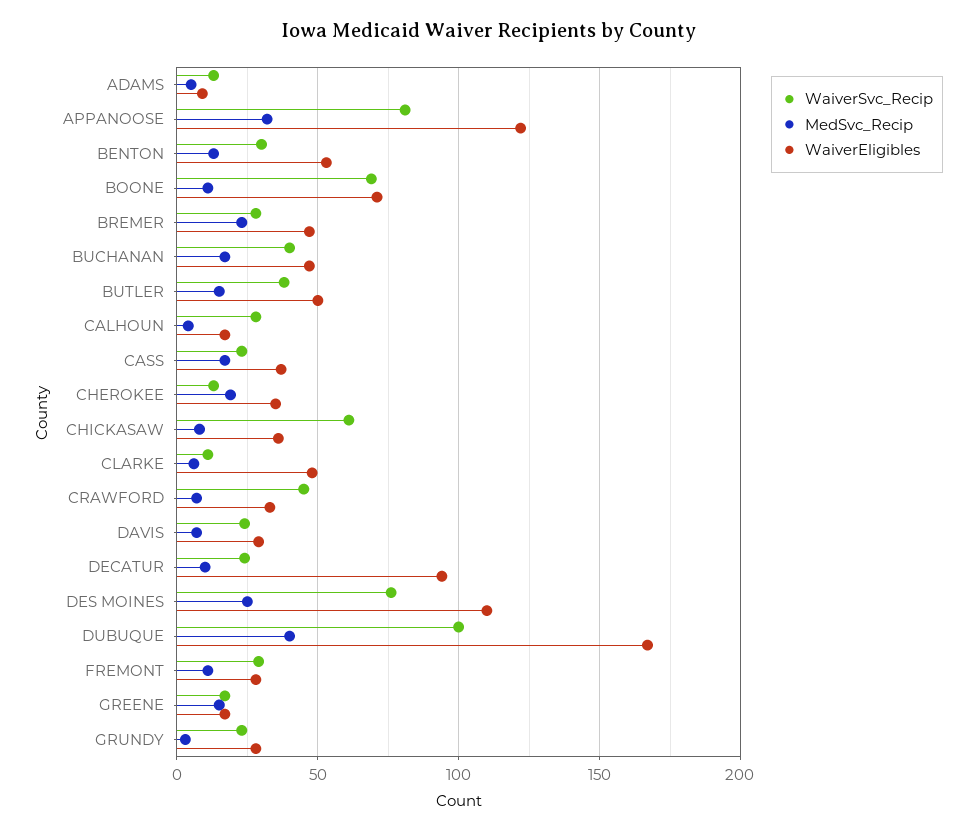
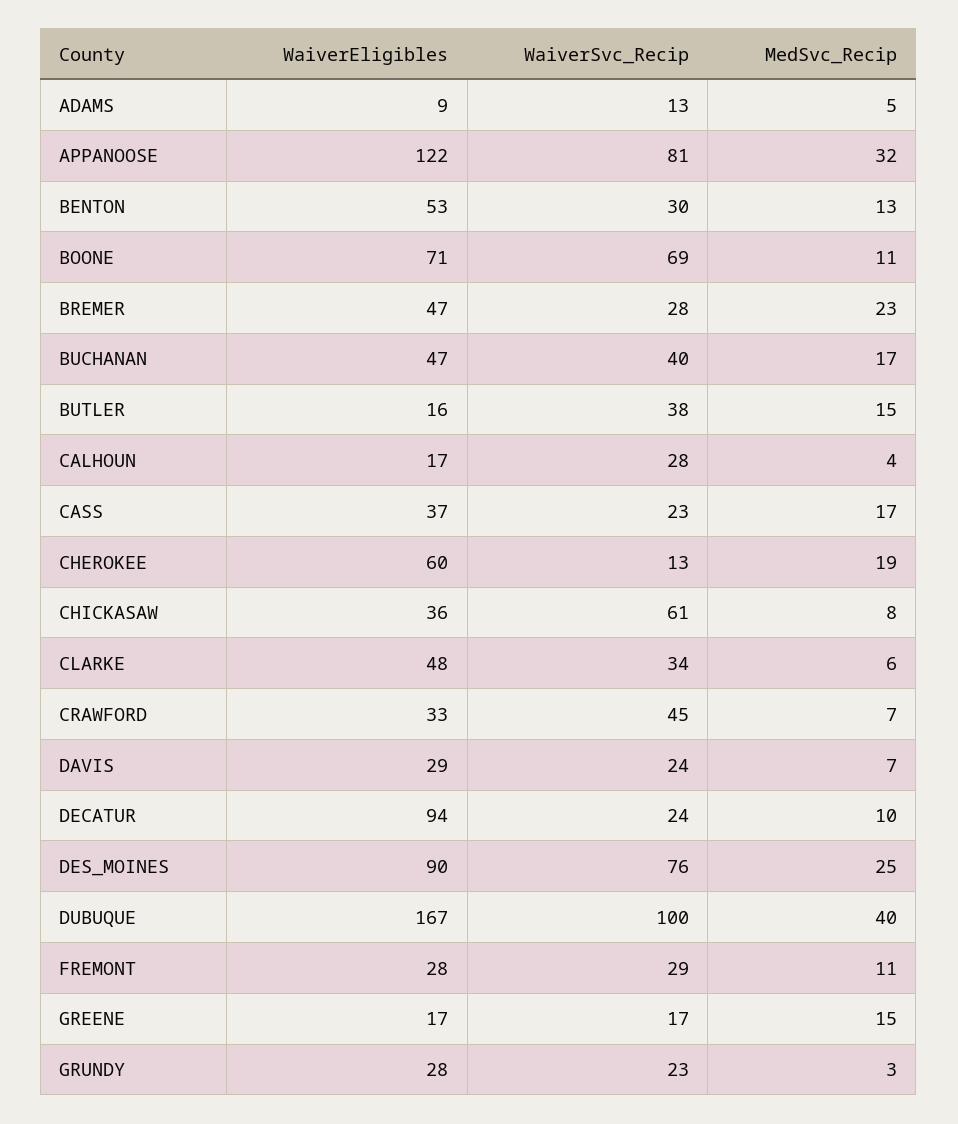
  {
    "WaiverSvc_Recip": {
      "ADAMS": 13,
      "APPANOOSE": 81,
      "BENTON": 30,
      "BOONE": 69,
      "BREMER": 28,
      "BUCHANAN": 40,
      "BUTLER": 38,
      "CALHOUN": 28,
      "CASS": 23,
      "CHEROKEE": 13,
      "CHICKASAW": 61,
-     "CLARKE": 10,
+     "CLARKE": 34,
      "CRAWFORD": 45,
      "DAVIS": 24,
      "DECATUR": 24,
      "DES MOINES": 76,
      "DUBUQUE": 100,
      "FREMONT": 29,
      "GREENE": 17,
      "GRUNDY": 23
    },
    "MedSvc_Recip": {
      "ADAMS": 5,
      "APPANOOSE": 32,
      "BENTON": 13,
      "BOONE": 11,
      "BREMER": 23,
      "BUCHANAN": 17,
      "BUTLER": 15,
      "CALHOUN": 4,
      "CASS": 17,
      "CHEROKEE": 19,
      "CHICKASAW": 8,
      "CLARKE": 6,
      "CRAWFORD": 7,
      "DAVIS": 7,
      "DECATUR": 10,
      "DES MOINES": 25,
      "DUBUQUE": 40,
      "FREMONT": 11,
      "GREENE": 15,
      "GRUNDY": 3
    },
    "WaiverEligibles": {
      "ADAMS": 9,
      "APPANOOSE": 122,
      "BENTON": 53,
      "BOONE": 71,
      "BREMER": 47,
      "BUCHANAN": 47,
-     "BUTLER": 50,
+     "BUTLER": 16,
      "CALHOUN": 17,
      "CASS": 37,
-     "CHEROKEE": 35,
+     "CHEROKEE": 60,
      "CHICKASAW": 36,
      "CLARKE": 48,
      "CRAWFORD": 33,
      "DAVIS": 29,
      "DECATUR": 94,
-     "DES MOINES": 110,
+     "DES MOINES": 90,
      "DUBUQUE": 167,
      "FREMONT": 28,
      "GREENE": 17,
      "GRUNDY": 28
    }
  }

